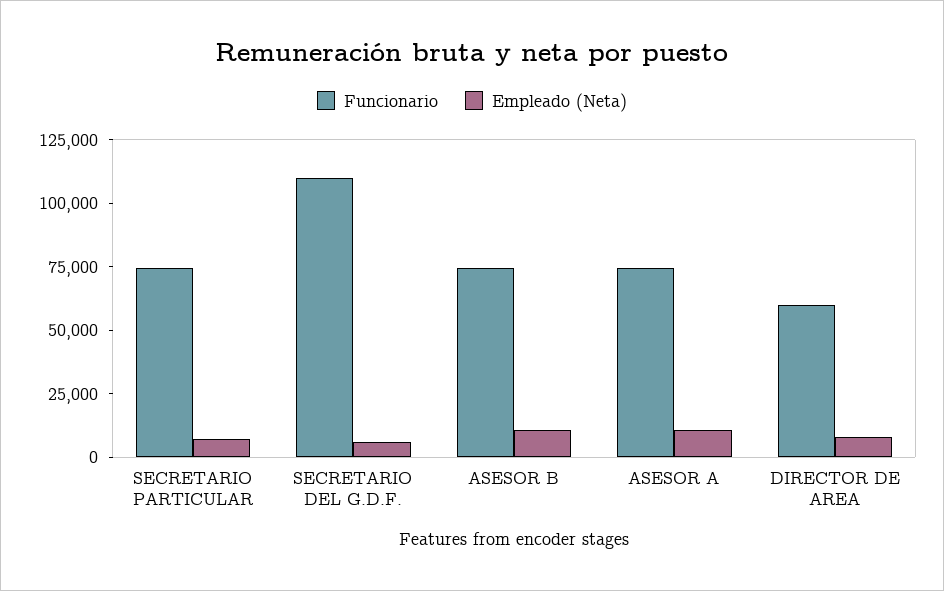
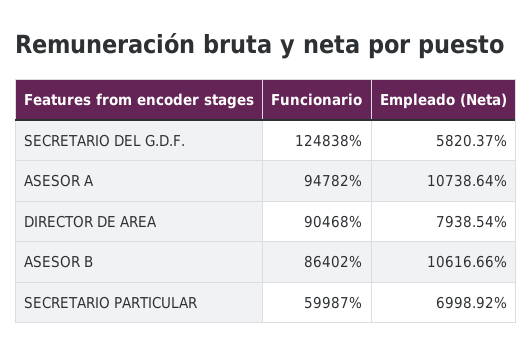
  {
    "Funcionario": {
-     "SECRETARIO PARTICULAR": 75000,
+     "SECRETARIO PARTICULAR": 59987,
-     "SECRETARIO DEL G.D.F.": 110000,
+     "SECRETARIO DEL G.D.F.": 124838,
-     "ASESOR B": 75000,
+     "ASESOR B": 86402,
-     "ASESOR A": 75000,
+     "ASESOR A": 94782,
-     "DIRECTOR DE AREA": 60000
+     "DIRECTOR DE AREA": 90468
    },
    "Empleado (Neta)": {
      "SECRETARIO PARTICULAR": 6998.92,
      "SECRETARIO DEL G.D.F.": 5820.37,
      "ASESOR B": 10616.66,
      "ASESOR A": 10738.64,
      "DIRECTOR DE AREA": 7938.54
    }
  }

